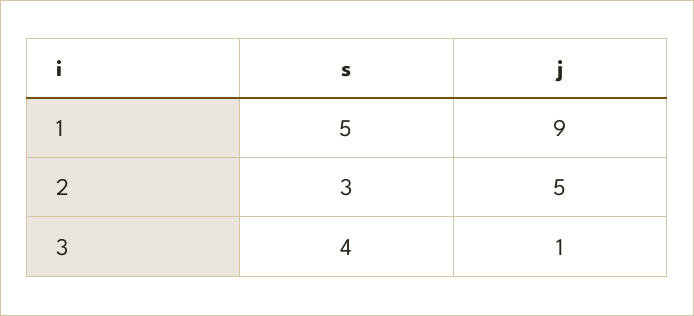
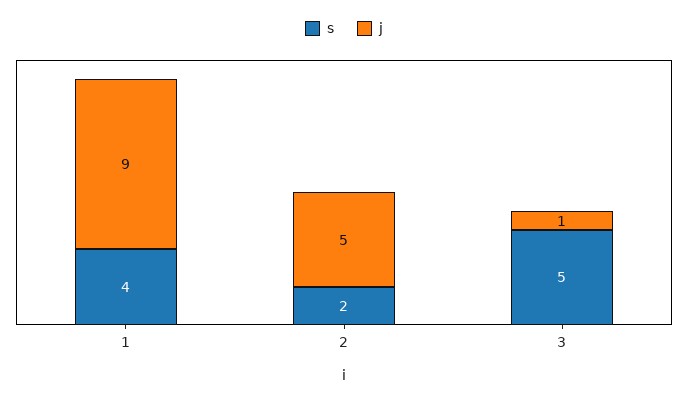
  {
    "s": {
-     "1": 5,
+     "1": 4,
-     "2": 3,
+     "2": 2,
-     "3": 4
+     "3": 5
    },
    "j": {
      "1": 9,
      "2": 5,
      "3": 1
    }
  }

